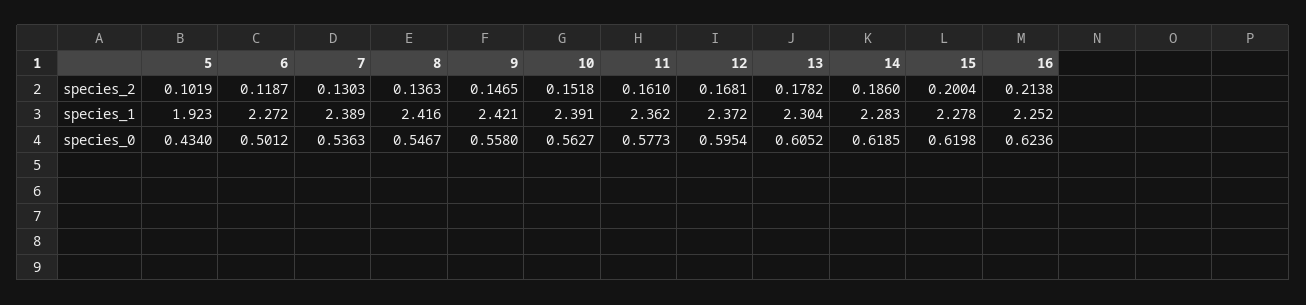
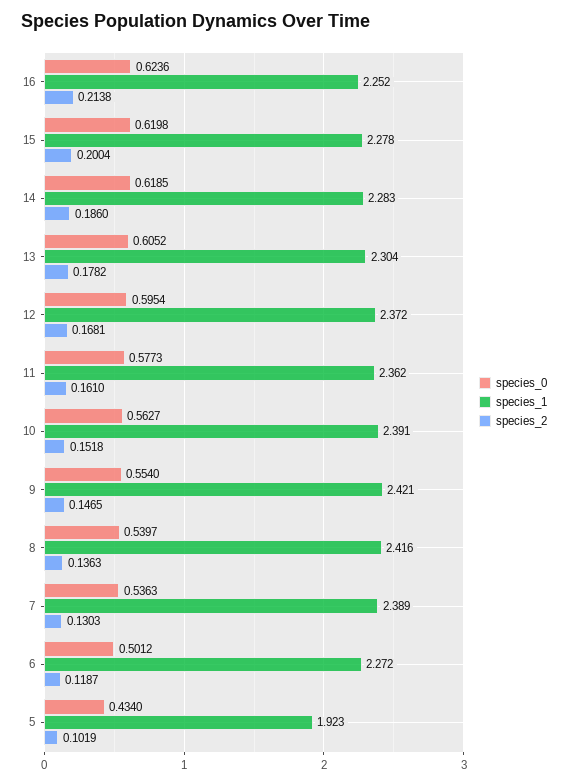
  {
    "species_2": {
      "5": 0.1019,
      "6": 0.1187,
      "7": 0.1303,
      "8": 0.1363,
      "9": 0.1465,
      "10": 0.1518,
      "11": 0.161,
      "12": 0.1681,
      "13": 0.1782,
      "14": 0.186,
      "15": 0.2004,
      "16": 0.2138
    },
    "species_1": {
      "5": 1.923,
      "6": 2.272,
      "7": 2.389,
      "8": 2.416,
      "9": 2.421,
      "10": 2.391,
      "11": 2.362,
      "12": 2.372,
      "13": 2.304,
      "14": 2.283,
      "15": 2.278,
      "16": 2.252
    },
    "species_0": {
      "5": 0.434,
      "6": 0.5012,
      "7": 0.5363,
-     "8": 0.5467,
+     "8": 0.5397,
-     "9": 0.558,
+     "9": 0.554,
      "10": 0.5627,
      "11": 0.5773,
      "12": 0.5954,
      "13": 0.6052,
      "14": 0.6185,
      "15": 0.6198,
      "16": 0.6236
    }
  }

